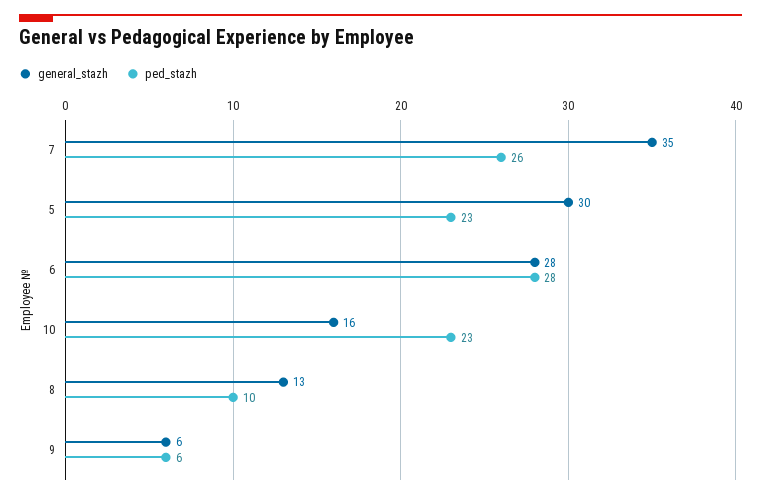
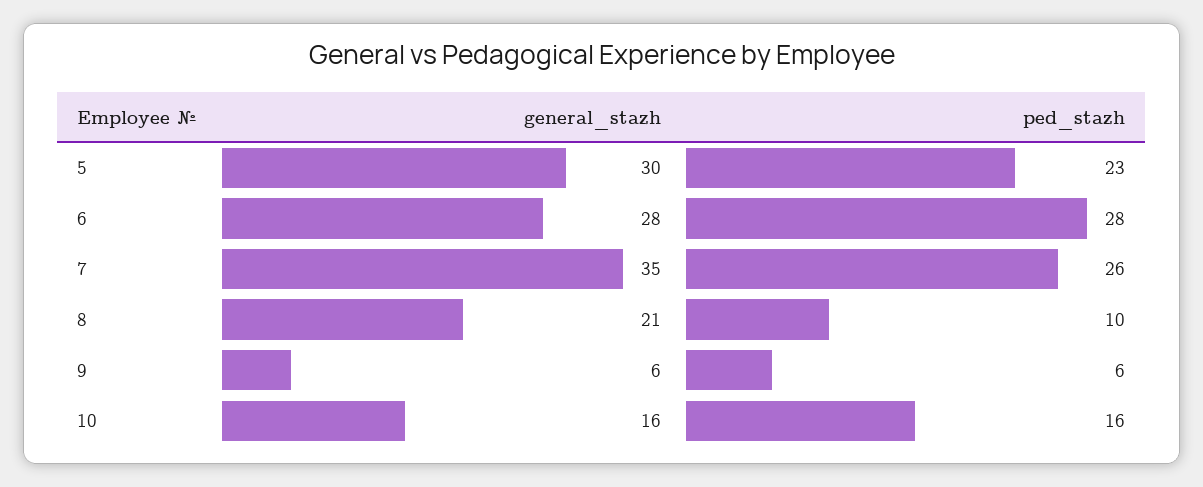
  {
    "general_stazh": {
      "7": 35,
      "5": 30,
      "6": 28,
      "10": 16,
-     "8": 13,
+     "8": 21,
      "9": 6
    },
    "ped_stazh": {
      "7": 26,
      "5": 23,
      "6": 28,
-     "10": 23,
+     "10": 16,
      "8": 10,
      "9": 6
    }
  }

